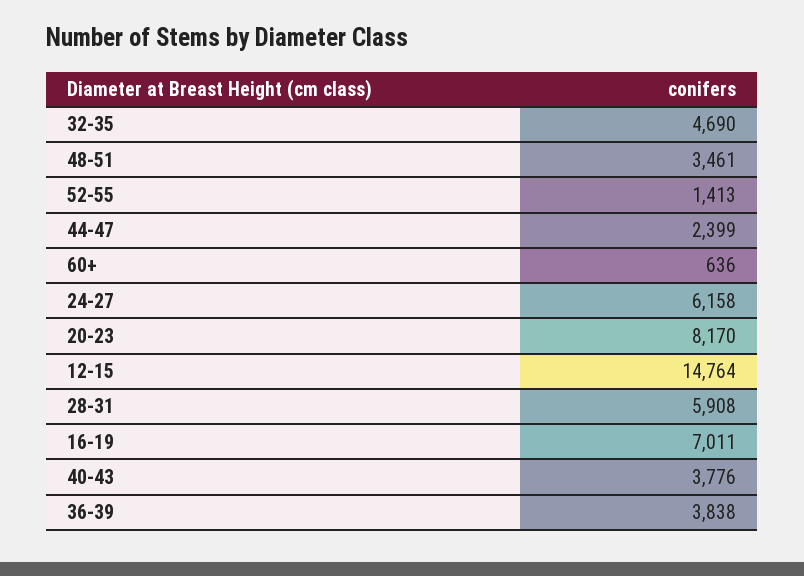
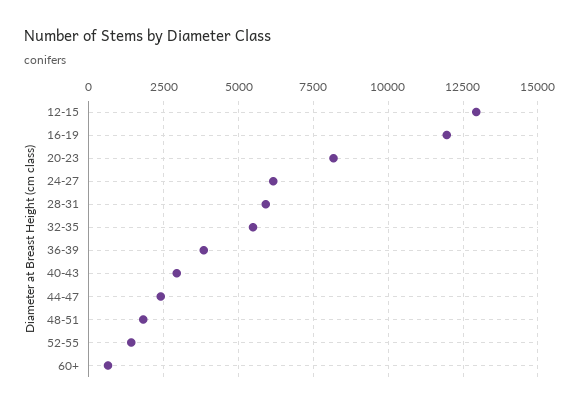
  {
-   "32-35": 4690,
+   "32-35": 5500,
-   "48-51": 3461,
+   "48-51": 1750,
    "52-55": 1413,
    "44-47": 2399,
    "60+": 636,
    "24-27": 6158,
    "20-23": 8170,
-   "12-15": 14764,
+   "12-15": 13000,
    "28-31": 5908,
-   "16-19": 7011,
+   "16-19": 12000,
-   "40-43": 3776,
+   "40-43": 3000,
    "36-39": 3838
  }

